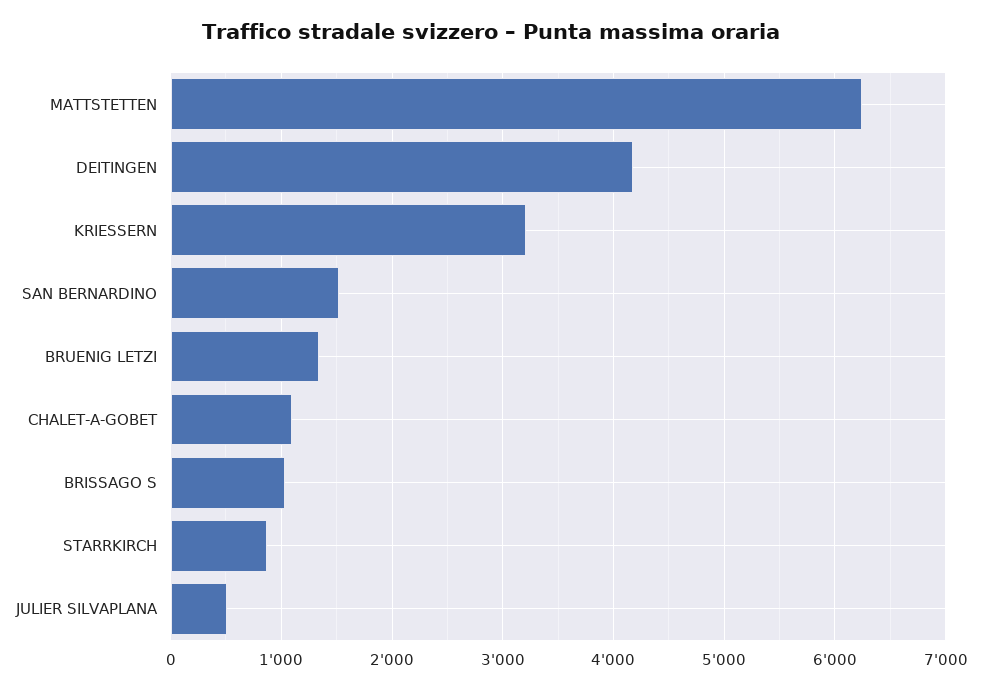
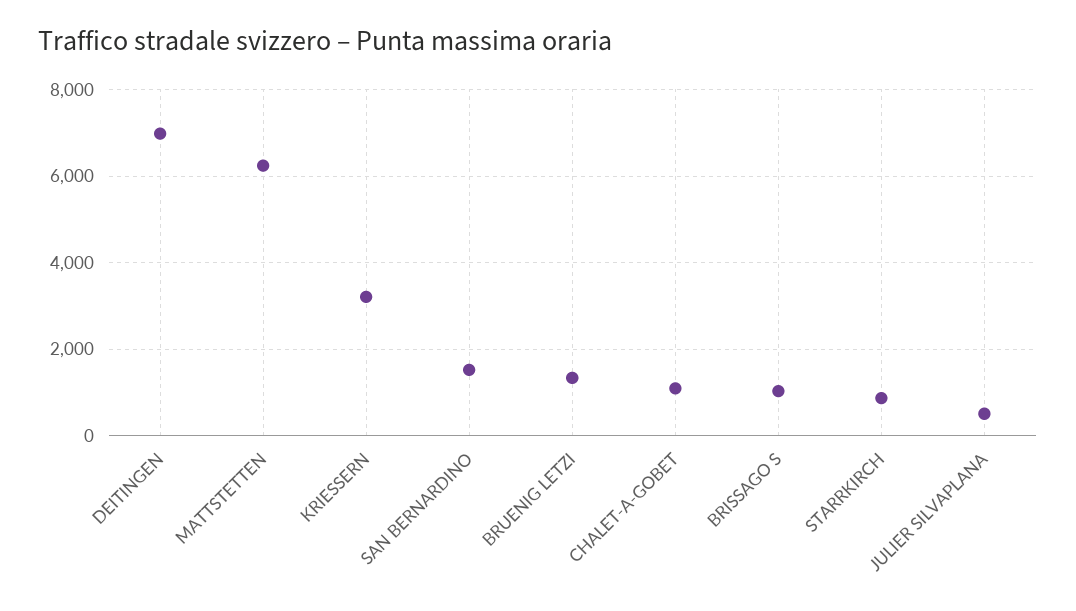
  {
    "MATTSTETTEN": 6200,
-   "DEITINGEN": 4200,
+   "DEITINGEN": 7000,
    "KRIESSERN": 3200,
    "SAN BERNARDINO": 1500,
    "BRUENIG LETZI": 1300,
    "CHALET-A-GOBET": 1100,
    "BRISSAGO S": 1000,
    "STARRKIRCH": 900,
    "JULIER SILVAPLANA": 500
  }

